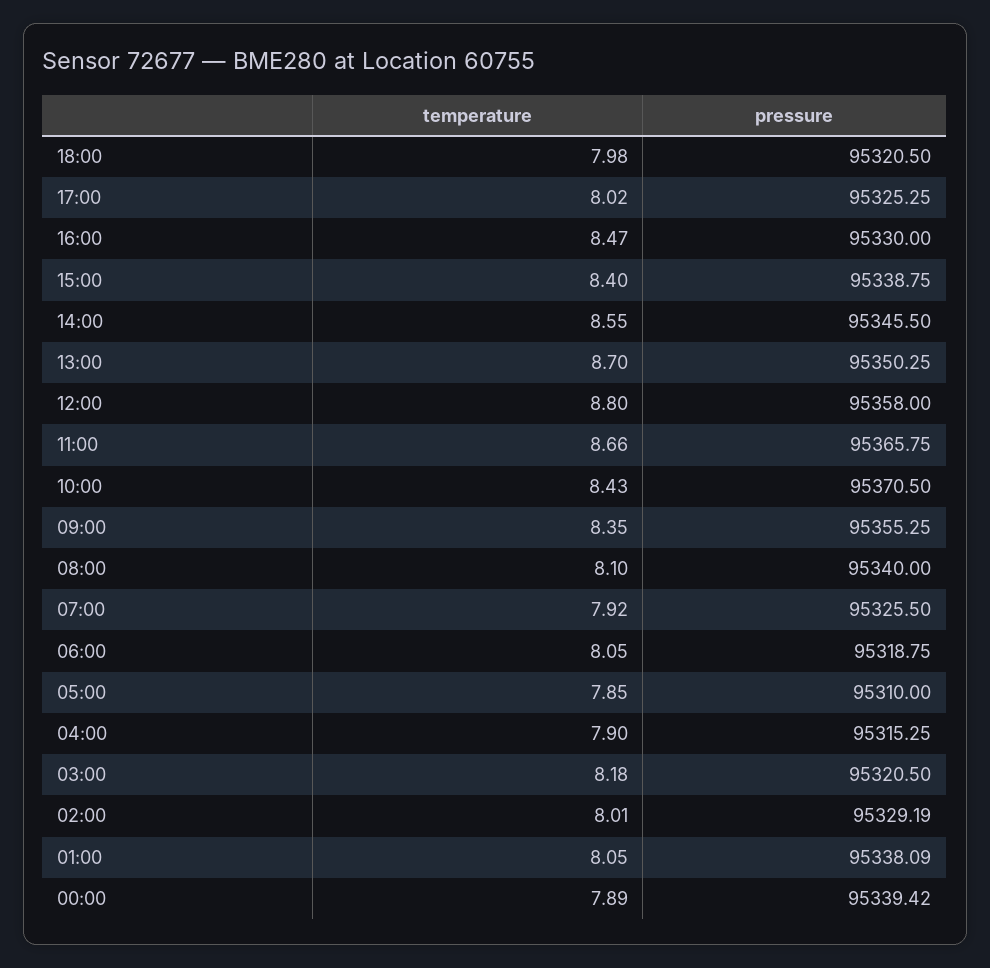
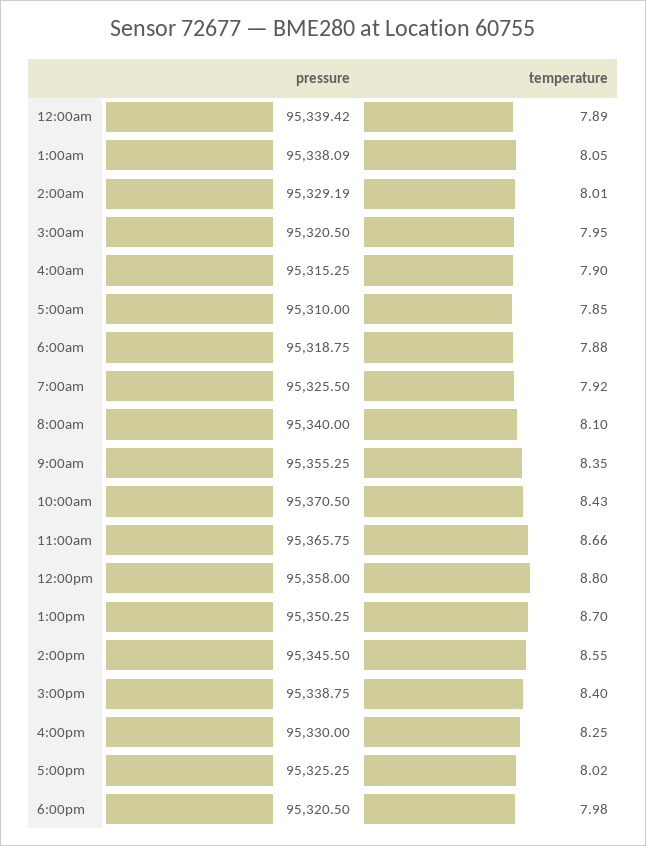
  {
    "temperature": {
      "18:00": 7.98,
      "17:00": 8.02,
-     "16:00": 8.47,
+     "16:00": 8.25,
      "15:00": 8.4,
      "14:00": 8.55,
      "13:00": 8.7,
      "12:00": 8.8,
      "11:00": 8.66,
      "10:00": 8.43,
      "09:00": 8.35,
      "08:00": 8.1,
      "07:00": 7.92,
-     "06:00": 8.05,
+     "06:00": 7.88,
      "05:00": 7.85,
      "04:00": 7.9,
-     "03:00": 8.18,
+     "03:00": 7.95,
      "02:00": 8.01,
      "01:00": 8.05,
      "00:00": 7.89
    },
    "pressure": {
      "18:00": 95320.5,
      "17:00": 95325.25,
      "16:00": 95330,
      "15:00": 95338.75,
      "14:00": 95345.5,
      "13:00": 95350.25,
      "12:00": 95358,
      "11:00": 95365.75,
      "10:00": 95370.5,
      "09:00": 95355.25,
      "08:00": 95340,
      "07:00": 95325.5,
      "06:00": 95318.75,
      "05:00": 95310,
      "04:00": 95315.25,
      "03:00": 95320.5,
      "02:00": 95329.19,
      "01:00": 95338.09,
      "00:00": 95339.42
    }
  }

